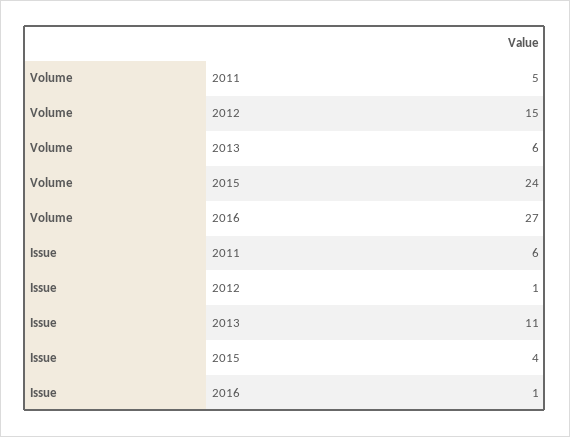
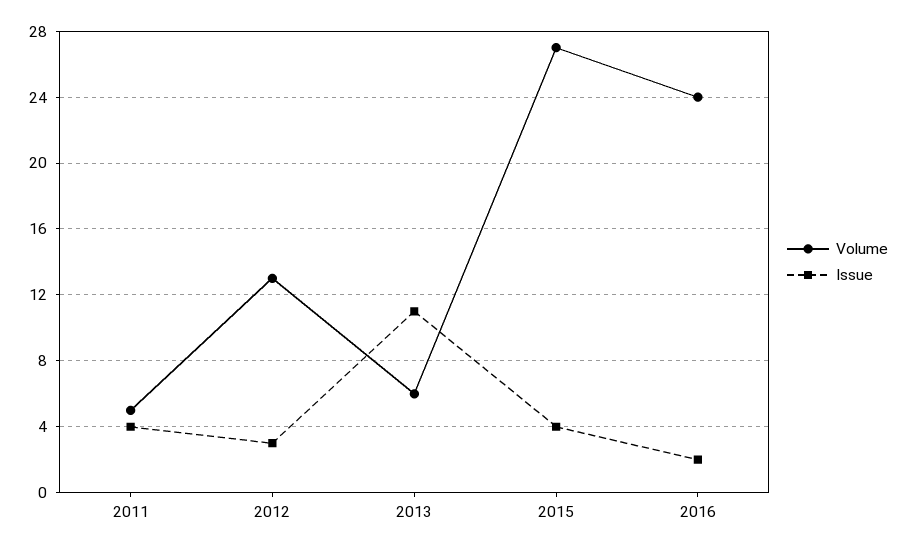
  {
    "Volume": {
      "2011": 5,
-     "2012": 15,
+     "2012": 13,
      "2013": 6,
-     "2015": 24,
+     "2015": 27,
-     "2016": 27
+     "2016": 24
    },
    "Issue": {
-     "2011": 6,
+     "2011": 4,
-     "2012": 1,
+     "2012": 3,
      "2013": 11,
      "2015": 4,
-     "2016": 1
+     "2016": 2
    }
  }

